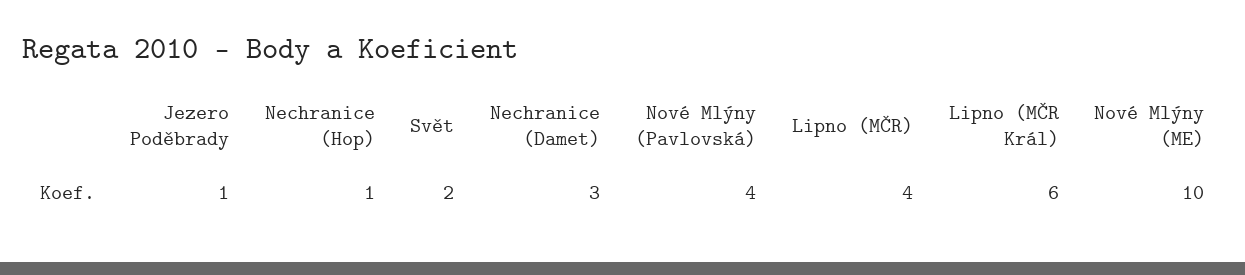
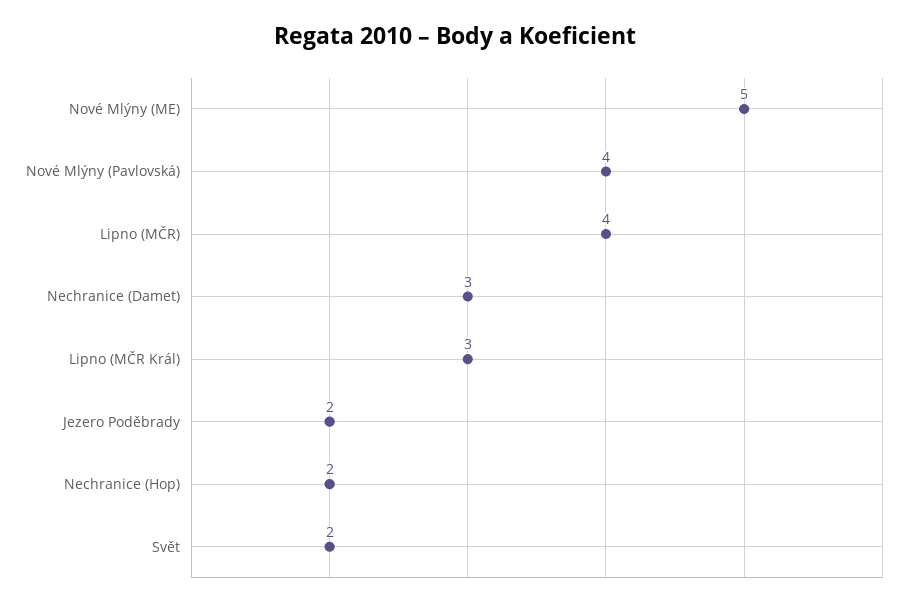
  {
-   "Jezero Poděbrady": 1,
+   "Jezero Poděbrady": 2,
-   "Nechranice (Hop)": 1,
+   "Nechranice (Hop)": 2,
    "Svět": 2,
    "Nechranice (Damet)": 3,
    "Nové Mlýny (Pavlovská)": 4,
    "Lipno (MČR)": 4,
-   "Lipno (MČR Král)": 6,
+   "Lipno (MČR Král)": 3,
-   "Nové Mlýny (ME)": 10
+   "Nové Mlýny (ME)": 5
  }

